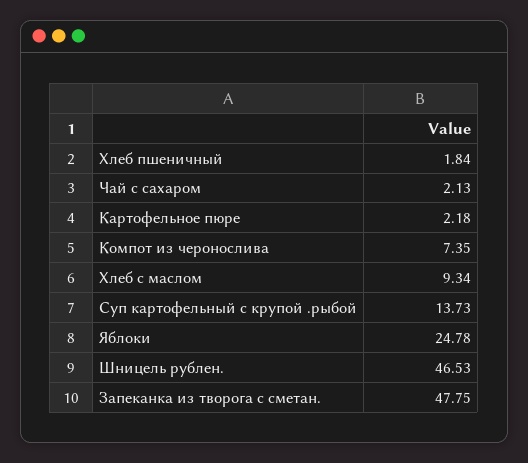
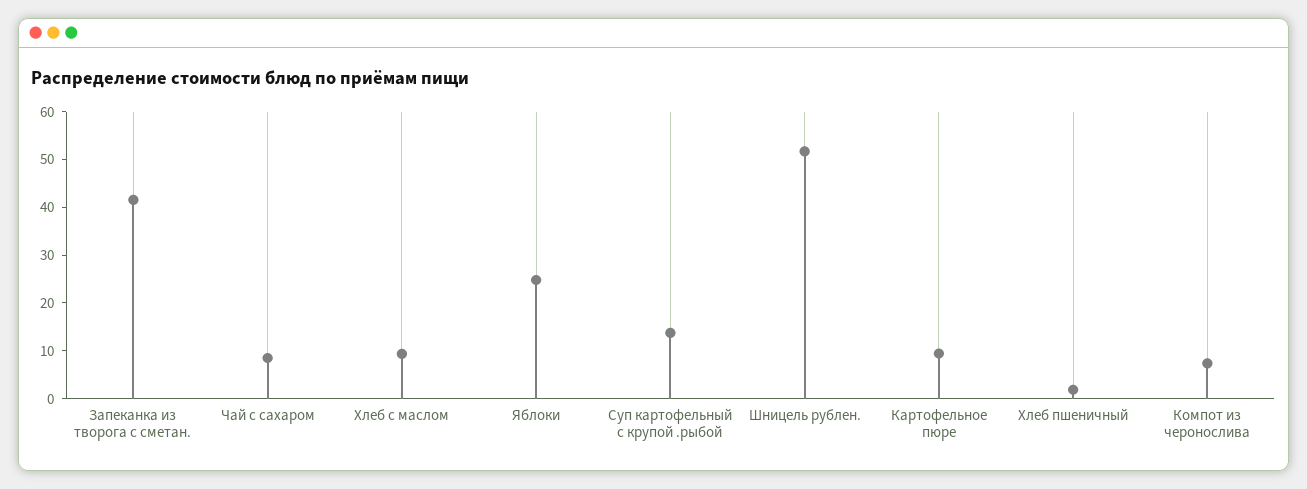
  {
    "Хлеб пшеничный": 1.84,
-   "Чай с сахаром": 2.13,
+   "Чай с сахаром": 8,
-   "Картофельное пюре": 2.18,
+   "Картофельное пюре": 10,
    "Компот из черонослива": 7.35,
    "Хлеб с маслом": 9.34,
    "Суп картофельный с крупой .рыбой": 13.73,
    "Яблоки": 24.78,
-   "Шницель рублен.": 46.53,
+   "Шницель рублен.": 52,
-   "Запеканка из творога с сметан.": 47.75
+   "Запеканка из творога с сметан.": 42
  }

